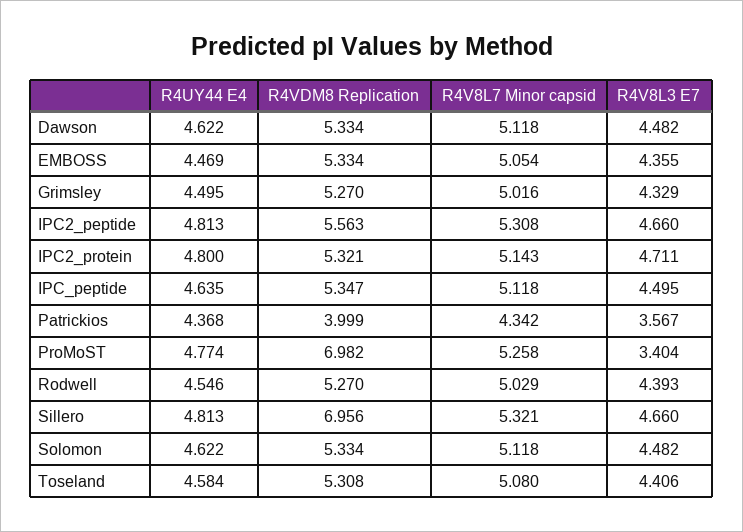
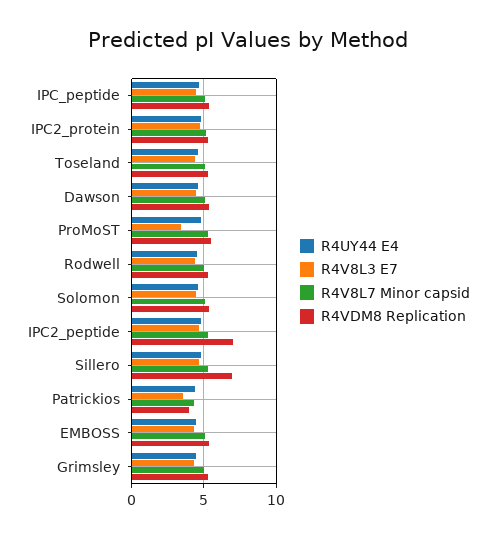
  {
    "R4UY44 E4": {
      "Dawson": 4.622,
      "EMBOSS": 4.469,
      "Grimsley": 4.495,
      "IPC2_peptide": 4.813,
      "IPC2_protein": 4.8,
      "IPC_peptide": 4.635,
      "Patrickios": 4.368,
      "ProMoST": 4.774,
      "Rodwell": 4.546,
      "Sillero": 4.813,
      "Solomon": 4.622,
      "Toseland": 4.584
    },
    "R4VDM8 Replication": {
      "Dawson": 5.334,
      "EMBOSS": 5.334,
      "Grimsley": 5.27,
-     "IPC2_peptide": 5.563,
+     "IPC2_peptide": 7,
      "IPC2_protein": 5.321,
      "IPC_peptide": 5.347,
      "Patrickios": 3.999,
-     "ProMoST": 6.982,
+     "ProMoST": 5.5,
      "Rodwell": 5.27,
      "Sillero": 6.956,
      "Solomon": 5.334,
      "Toseland": 5.308
    },
    "R4V8L7 Minor capsid": {
      "Dawson": 5.118,
      "EMBOSS": 5.054,
      "Grimsley": 5.016,
      "IPC2_peptide": 5.308,
      "IPC2_protein": 5.143,
      "IPC_peptide": 5.118,
      "Patrickios": 4.342,
      "ProMoST": 5.258,
      "Rodwell": 5.029,
      "Sillero": 5.321,
      "Solomon": 5.118,
      "Toseland": 5.08
    },
    "R4V8L3 E7": {
      "Dawson": 4.482,
      "EMBOSS": 4.355,
      "Grimsley": 4.329,
      "IPC2_peptide": 4.66,
      "IPC2_protein": 4.711,
      "IPC_peptide": 4.495,
      "Patrickios": 3.567,
      "ProMoST": 3.404,
      "Rodwell": 4.393,
      "Sillero": 4.66,
      "Solomon": 4.482,
      "Toseland": 4.406
    }
  }

